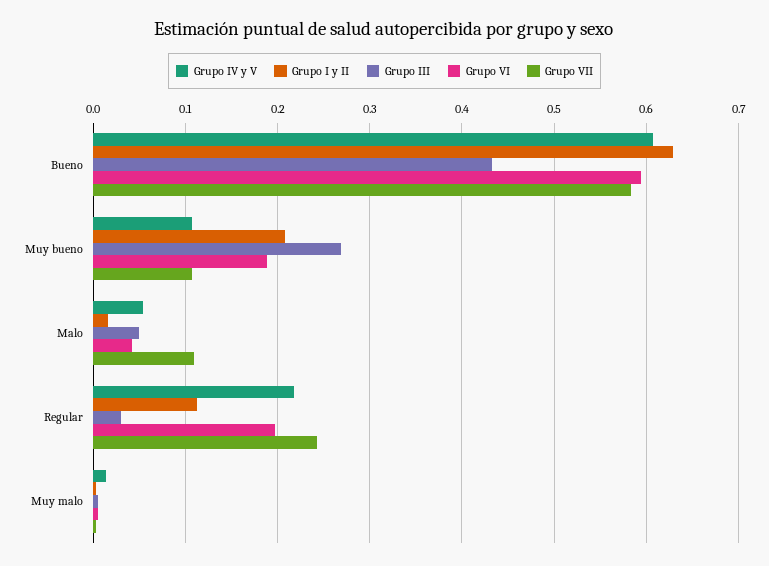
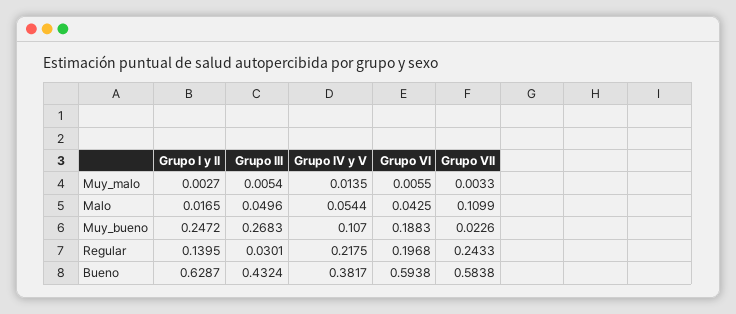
  {
    "Grupo IV y V": {
-     "Bueno": 0.61,
+     "Bueno": 0.3817,
      "Muy bueno": 0.107,
      "Malo": 0.0544,
      "Regular": 0.2175,
      "Muy malo": 0.0135
    },
    "Grupo I y II": {
      "Bueno": 0.6287,
-     "Muy bueno": 0.21,
+     "Muy bueno": 0.2472,
      "Malo": 0.0165,
-     "Regular": 0.11,
+     "Regular": 0.1395,
      "Muy malo": 0.0027
    },
    "Grupo III": {
      "Bueno": 0.4324,
      "Muy bueno": 0.2683,
      "Malo": 0.0496,
      "Regular": 0.0301,
      "Muy malo": 0.0054
    },
    "Grupo VI": {
      "Bueno": 0.5938,
      "Muy bueno": 0.1883,
      "Malo": 0.0425,
      "Regular": 0.1968,
      "Muy malo": 0.0055
    },
    "Grupo VII": {
      "Bueno": 0.5838,
-     "Muy bueno": 0.11,
+     "Muy bueno": 0.0226,
      "Malo": 0.1099,
      "Regular": 0.2433,
      "Muy malo": 0.0033
    }
  }

